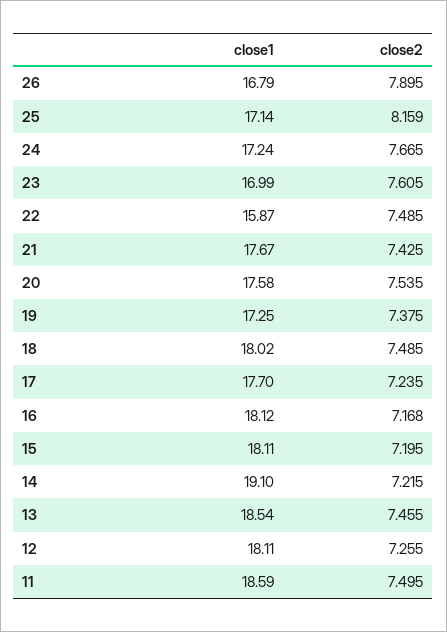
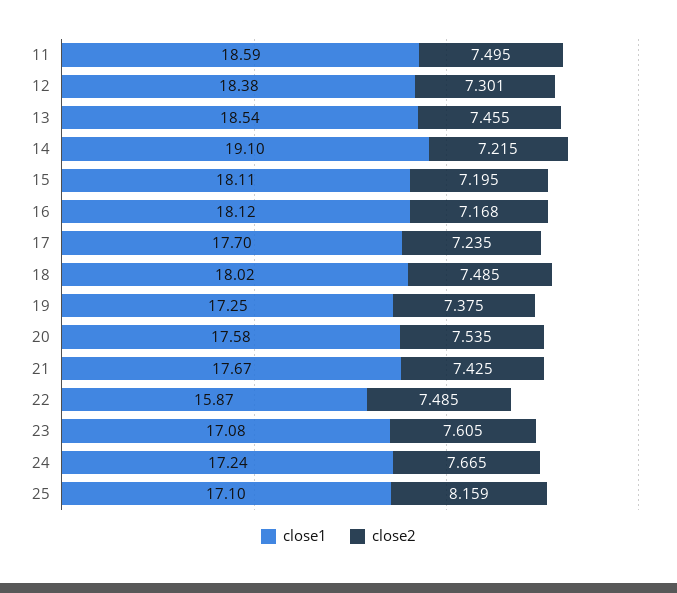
  {
    "close1": {
-     "26": 16.79,
-     "25": 17.14,
+     "25": 17.1,
      "24": 17.24,
-     "23": 16.99,
+     "23": 17.08,
      "22": 15.87,
      "21": 17.67,
      "20": 17.58,
      "19": 17.25,
      "18": 18.02,
      "17": 17.7,
      "16": 18.12,
      "15": 18.11,
      "14": 19.1,
      "13": 18.54,
-     "12": 18.11,
+     "12": 18.38,
      "11": 18.59
    },
    "close2": {
-     "26": 7.895,
      "25": 8.159,
      "24": 7.665,
      "23": 7.605,
      "22": 7.485,
      "21": 7.425,
      "20": 7.535,
      "19": 7.375,
      "18": 7.485,
      "17": 7.235,
      "16": 7.168,
      "15": 7.195,
      "14": 7.215,
      "13": 7.455,
-     "12": 7.255,
+     "12": 7.301,
      "11": 7.495
    }
  }

